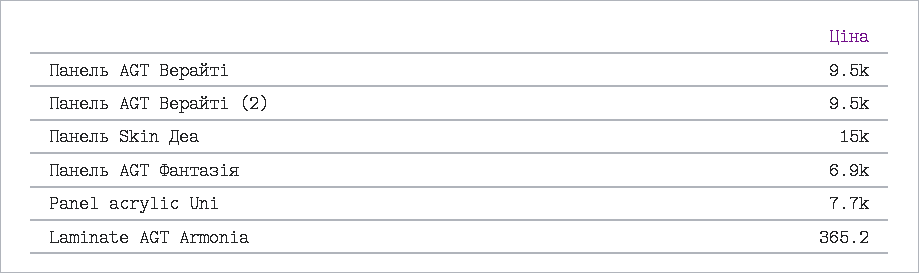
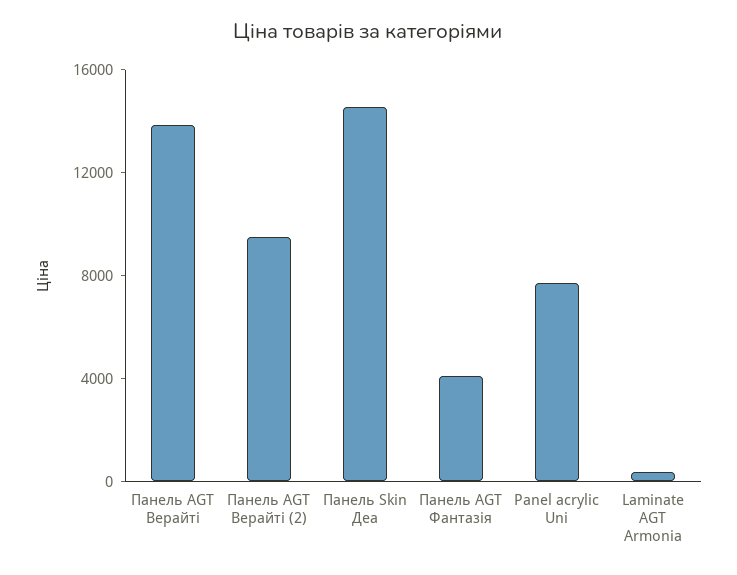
  {
-   "Панель AGT Верайті": 9500,
+   "Панель AGT Верайті": 14000,
    "Панель AGT Верайті (2)": 9500,
    "Панель Skin Деа": 15000,
-   "Панель AGT Фантазія": 6900,
+   "Панель AGT Фантазія": 4000,
    "Panel acrylic Uni": 7700,
    "Laminate AGT Armonia": 365.2
  }

